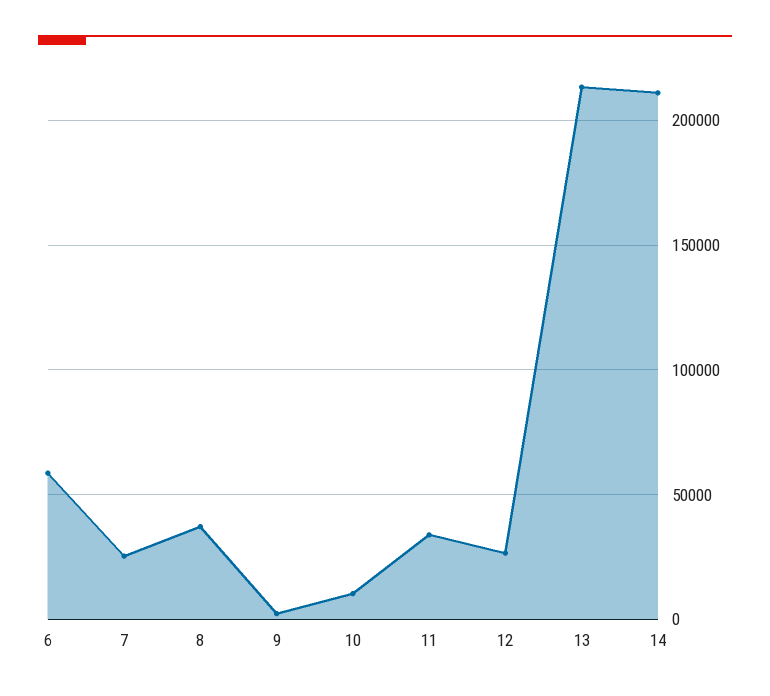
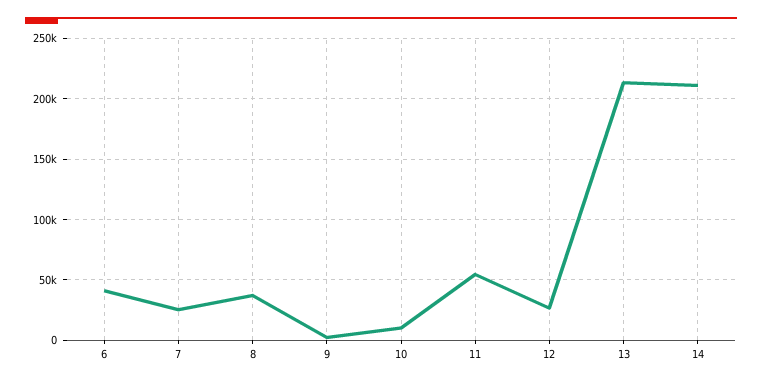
  {
-   "6": 60000,
+   "6": 40000,
    "7": 25000,
    "8": 35000,
    "9": 0,
    "10": 10000,
-   "11": 35000,
+   "11": 55000,
    "12": 25000,
    "13": 215000,
    "14": 210000
  }

